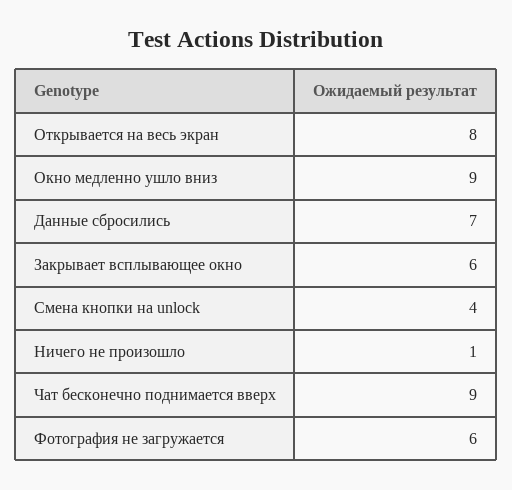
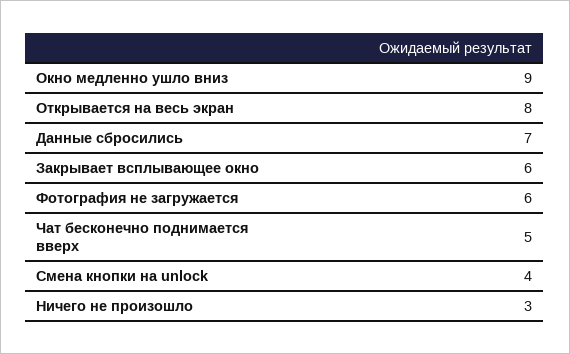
  {
    "Открывается на весь экран": 8,
    "Окно медленно ушло вниз": 9,
    "Данные сбросились": 7,
    "Закрывает всплывающее окно": 6,
    "Смена кнопки на unlock": 4,
-   "Ничего не произошло": 1,
+   "Ничего не произошло": 3,
-   "Чат бесконечно поднимается вверх": 9,
+   "Чат бесконечно поднимается вверх": 5,
    "Фотография не загружается": 6
  }

